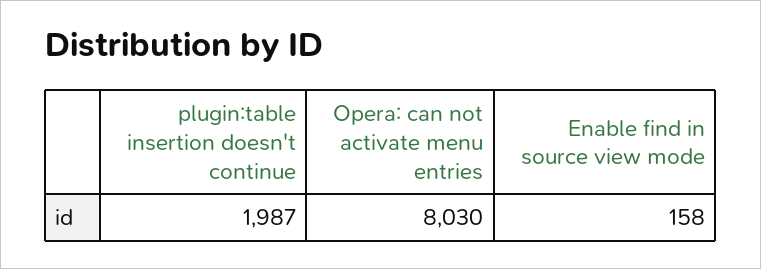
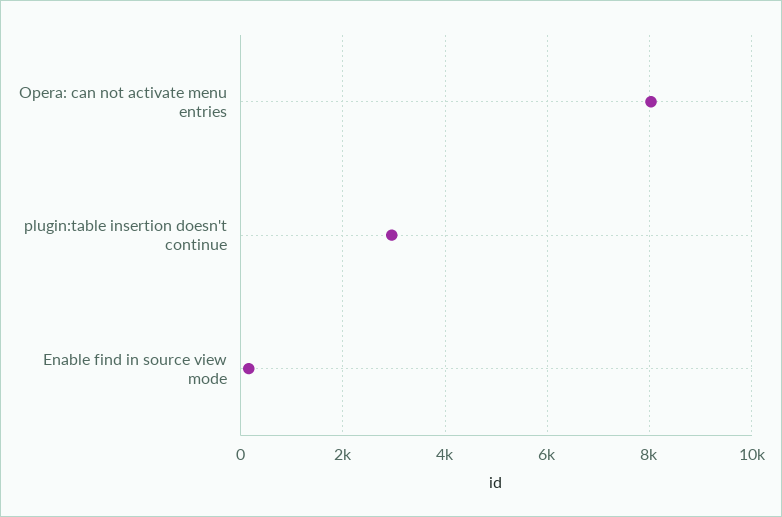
  {
-   "plugin:table insertion doesn't continue": 1987,
+   "plugin:table insertion doesn't continue": 3000,
    "Opera: can not activate menu entries": 8030,
    "Enable find in source view mode": 158
  }

